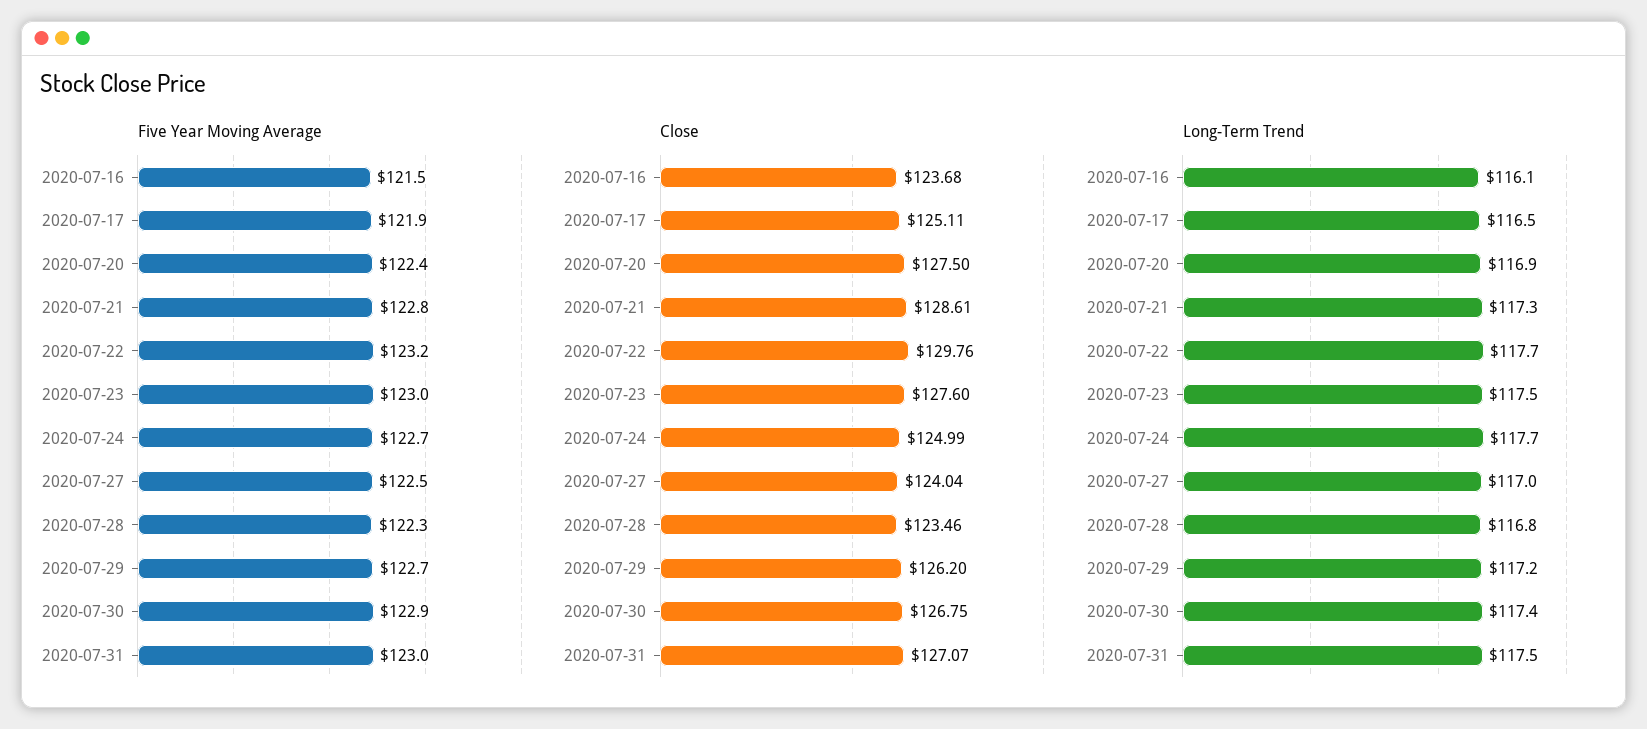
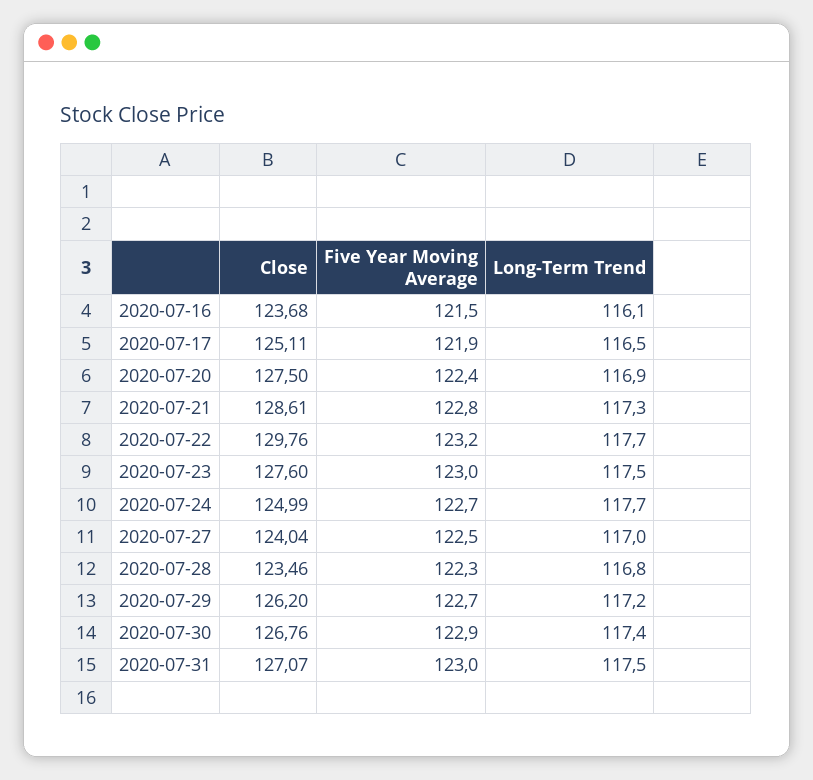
  {
    "Five Year Moving Average": {
      "2020-07-16": 121.5,
      "2020-07-17": 121.9,
      "2020-07-20": 122.4,
      "2020-07-21": 122.8,
      "2020-07-22": 123.2,
      "2020-07-23": 123,
      "2020-07-24": 122.7,
      "2020-07-27": 122.5,
      "2020-07-28": 122.3,
      "2020-07-29": 122.7,
      "2020-07-30": 122.9,
      "2020-07-31": 123
    },
    "Close": {
      "2020-07-16": 123.68,
      "2020-07-17": 125.11,
      "2020-07-20": 127.5,
      "2020-07-21": 128.61,
      "2020-07-22": 129.76,
      "2020-07-23": 127.6,
      "2020-07-24": 124.99,
      "2020-07-27": 124.04,
      "2020-07-28": 123.46,
      "2020-07-29": 126.2,
-     "2020-07-30": 126.75,
+     "2020-07-30": 126.76,
      "2020-07-31": 127.07
    },
    "Long-Term Trend": {
      "2020-07-16": 116.1,
      "2020-07-17": 116.5,
      "2020-07-20": 116.9,
      "2020-07-21": 117.3,
      "2020-07-22": 117.7,
      "2020-07-23": 117.5,
      "2020-07-24": 117.7,
      "2020-07-27": 117,
      "2020-07-28": 116.8,
      "2020-07-29": 117.2,
      "2020-07-30": 117.4,
      "2020-07-31": 117.5
    }
  }

